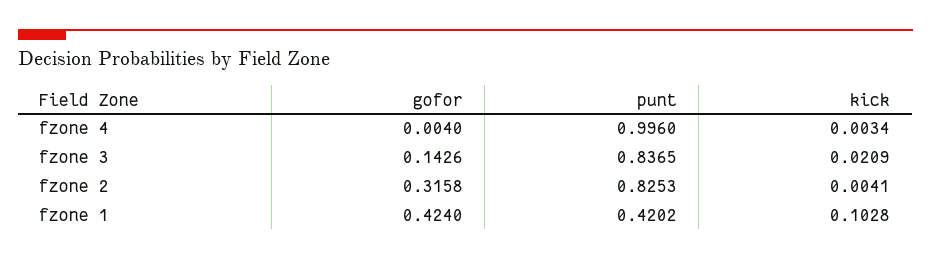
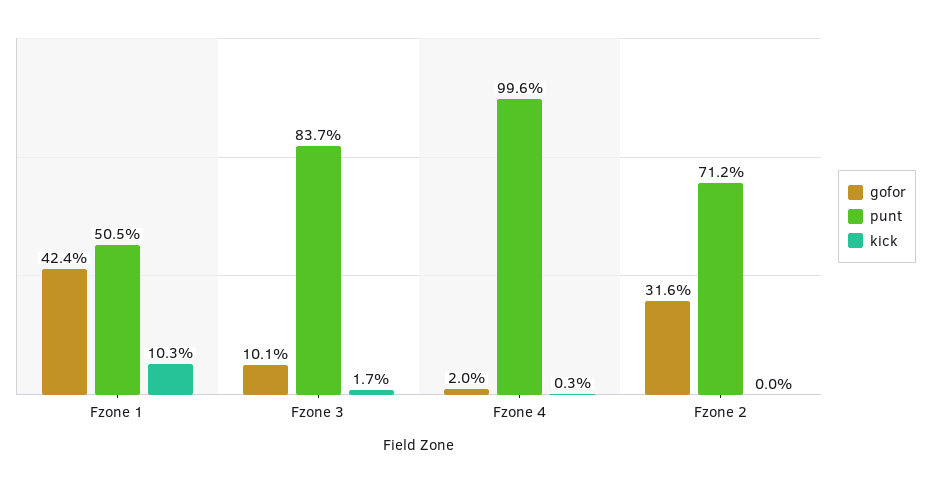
  {
    "gofor": {
-     "fzone 4": 0.004,
+     "fzone 4": 0.02,
-     "fzone 3": 0.1426,
+     "fzone 3": 0.101,
      "fzone 2": 0.3158,
      "fzone 1": 0.424
    },
    "punt": {
      "fzone 4": 0.996,
      "fzone 3": 0.8365,
-     "fzone 2": 0.8253,
+     "fzone 2": 0.712,
-     "fzone 1": 0.4202
+     "fzone 1": 0.505
    },
    "kick": {
      "fzone 4": 0.0034,
-     "fzone 3": 0.0209,
+     "fzone 3": 0.017,
-     "fzone 2": 0.0041,
+     "fzone 2": 0,
      "fzone 1": 0.1028
    }
  }

